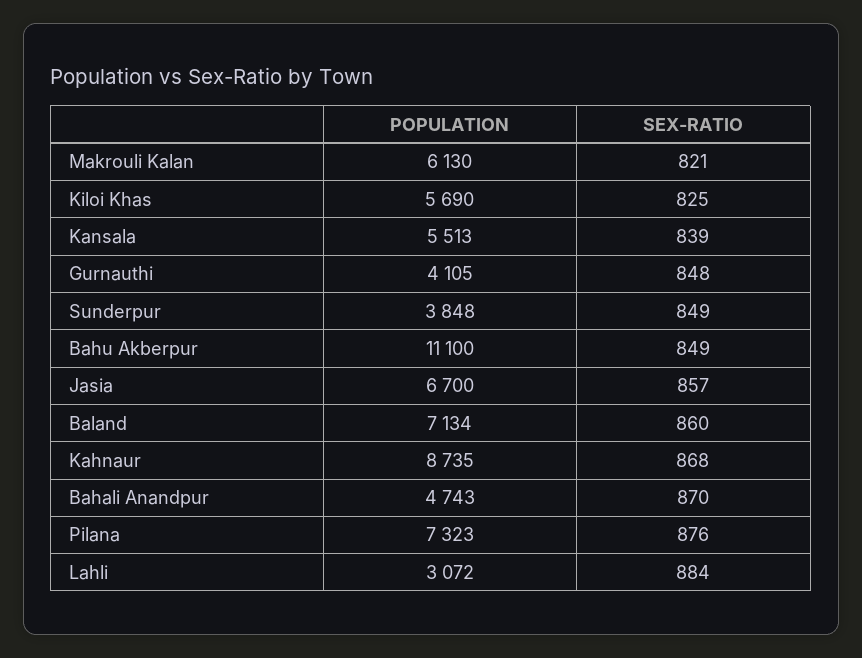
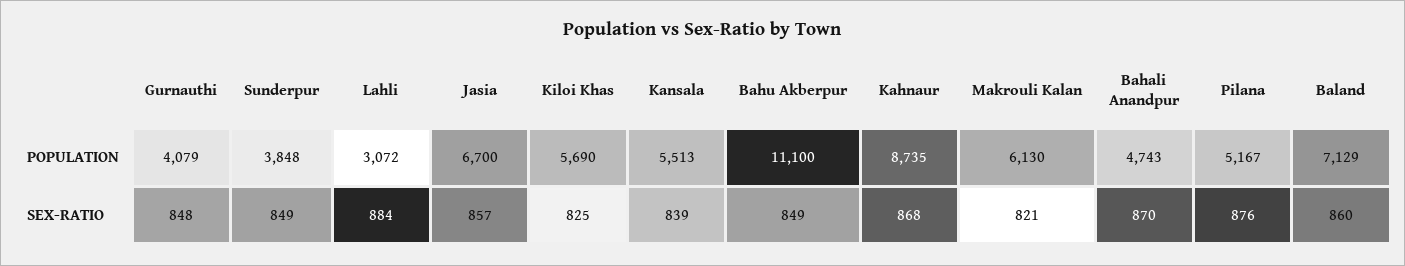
  {
    "POPULATION": {
      "Makrouli Kalan": 6130,
      "Kiloi Khas": 5690,
      "Kansala": 5513,
-     "Gurnauthi": 4105,
+     "Gurnauthi": 4079,
      "Sunderpur": 3848,
      "Bahu Akberpur": 11100,
      "Jasia": 6700,
-     "Baland": 7134,
+     "Baland": 7129,
      "Kahnaur": 8735,
      "Bahali Anandpur": 4743,
-     "Pilana": 7323,
+     "Pilana": 5167,
      "Lahli": 3072
    },
    "SEX-RATIO": {
      "Makrouli Kalan": 821,
      "Kiloi Khas": 825,
      "Kansala": 839,
      "Gurnauthi": 848,
      "Sunderpur": 849,
      "Bahu Akberpur": 849,
      "Jasia": 857,
      "Baland": 860,
      "Kahnaur": 868,
      "Bahali Anandpur": 870,
      "Pilana": 876,
      "Lahli": 884
    }
  }

